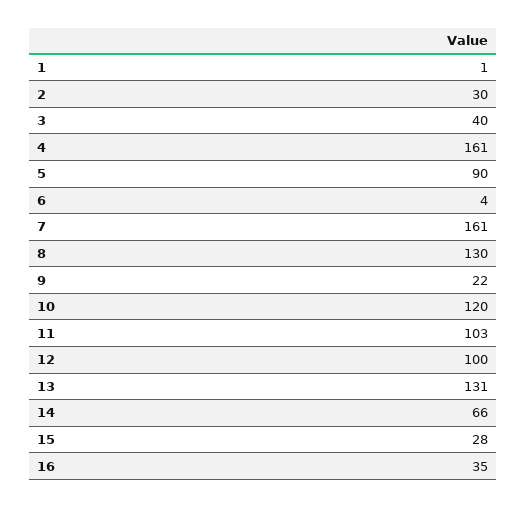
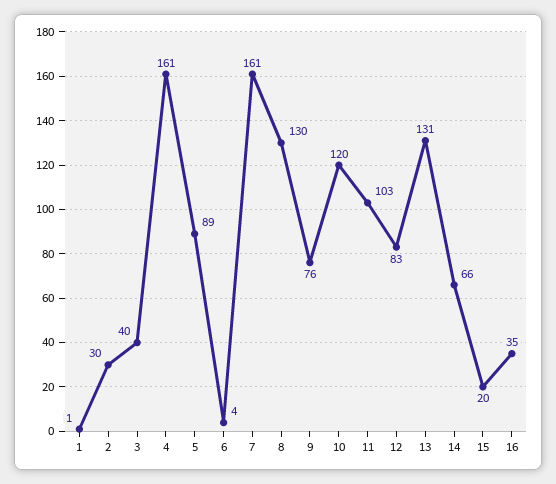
  {
    "1": 1,
    "2": 30,
    "3": 40,
    "4": 161,
-   "5": 90,
+   "5": 89,
    "6": 4,
    "7": 161,
    "8": 130,
-   "9": 22,
+   "9": 76,
    "10": 120,
    "11": 103,
-   "12": 100,
+   "12": 83,
    "13": 131,
    "14": 66,
-   "15": 28,
+   "15": 20,
    "16": 35
  }

